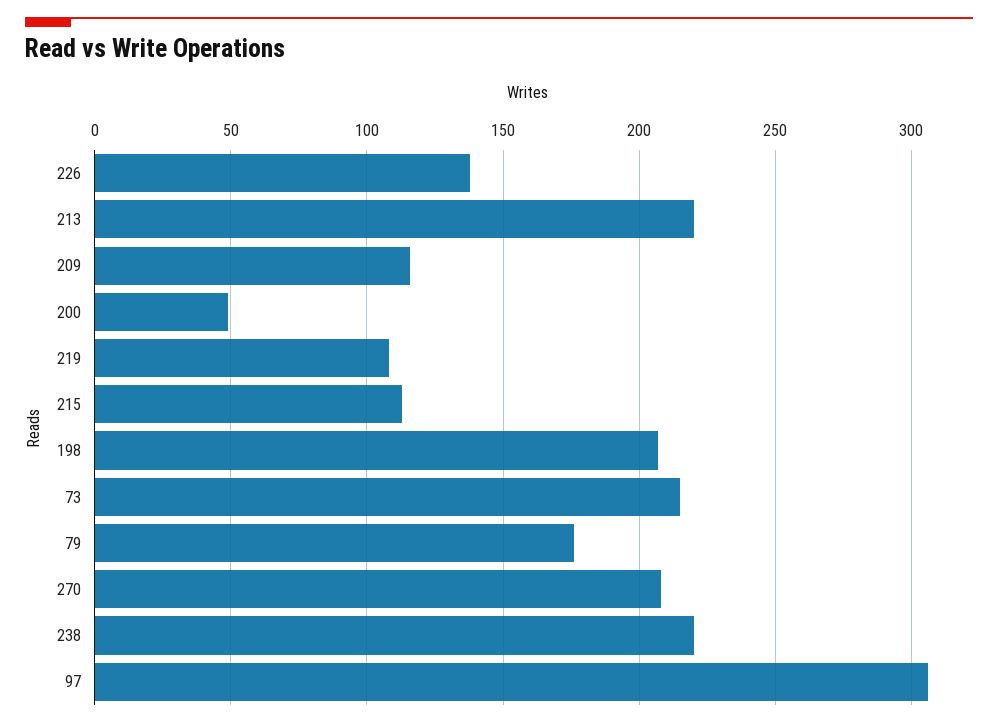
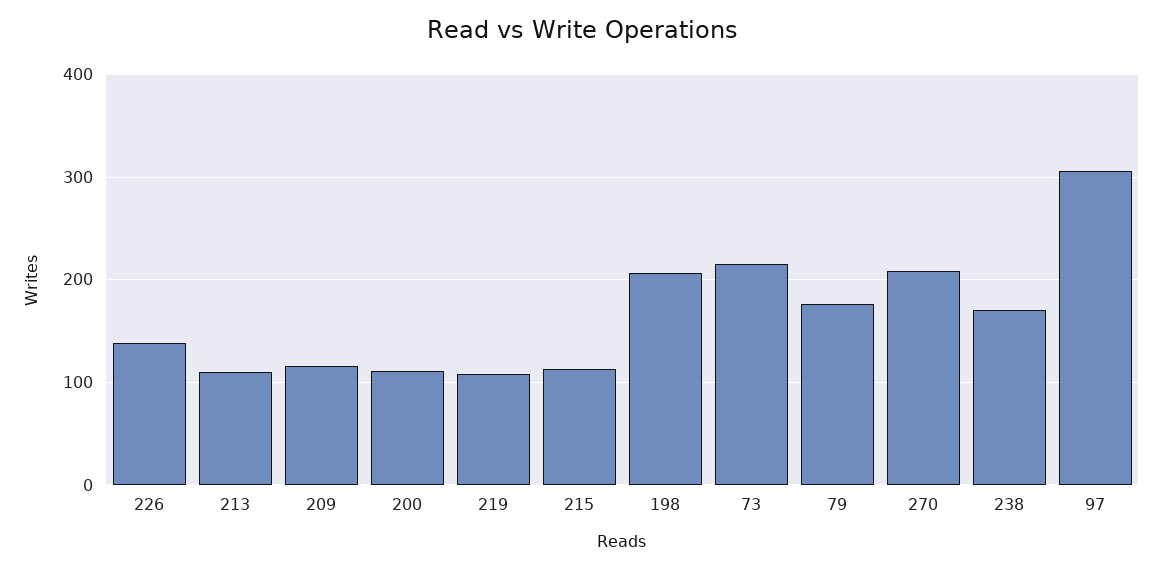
  {
    "226": 140,
-   "213": 220,
+   "213": 110,
    "209": 115,
-   "200": 50,
+   "200": 110,
    "219": 110,
    "215": 115,
    "198": 205,
    "73": 215,
    "79": 175,
    "270": 210,
-   "238": 220,
+   "238": 170,
    "97": 305
  }

